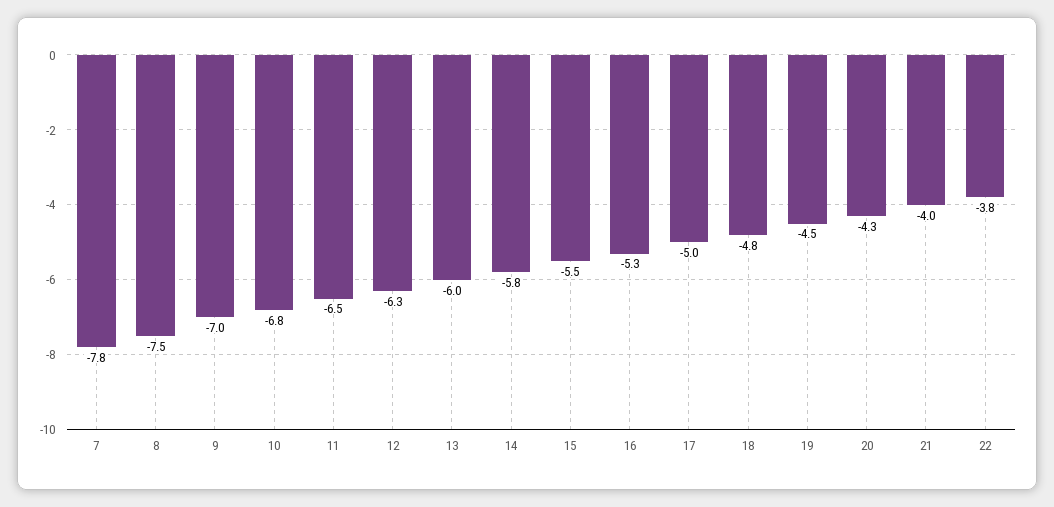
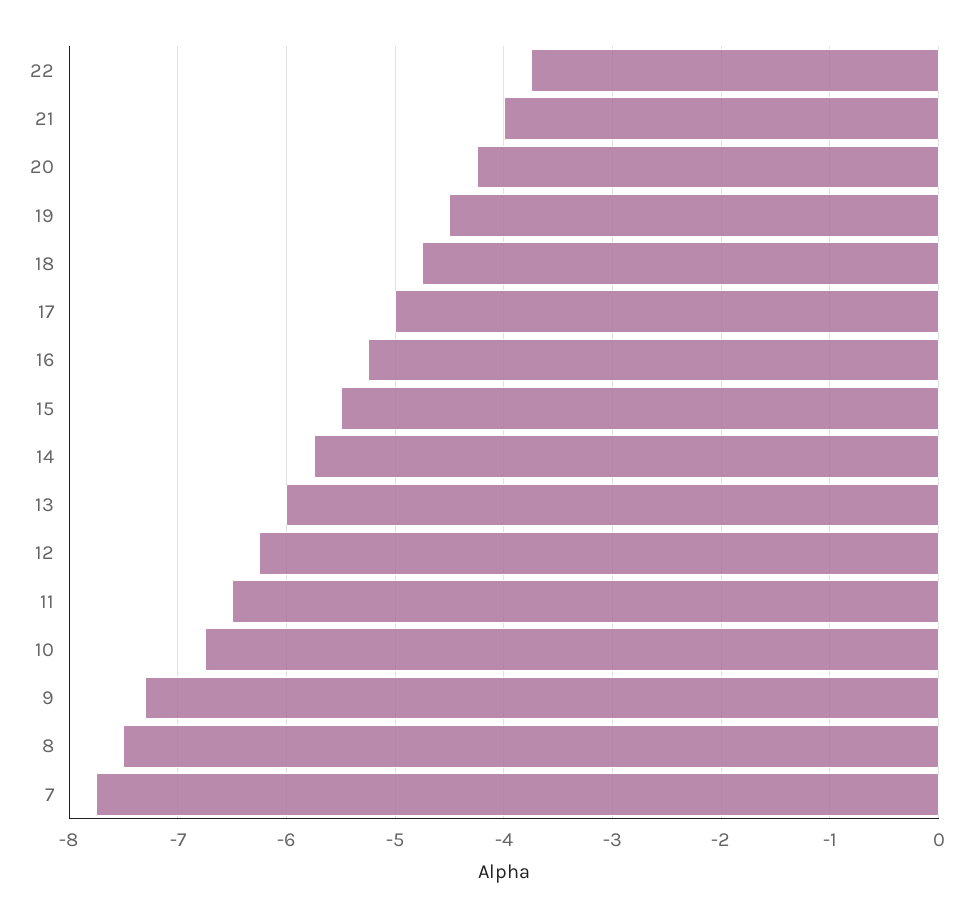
  {
    "7": -7.8,
    "8": -7.5,
-   "9": -7,
+   "9": -7.3,
    "10": -6.8,
    "11": -6.5,
    "12": -6.3,
    "13": -6,
    "14": -5.8,
    "15": -5.5,
    "16": -5.3,
    "17": -5,
    "18": -4.8,
    "19": -4.5,
    "20": -4.3,
    "21": -4,
    "22": -3.8
  }

